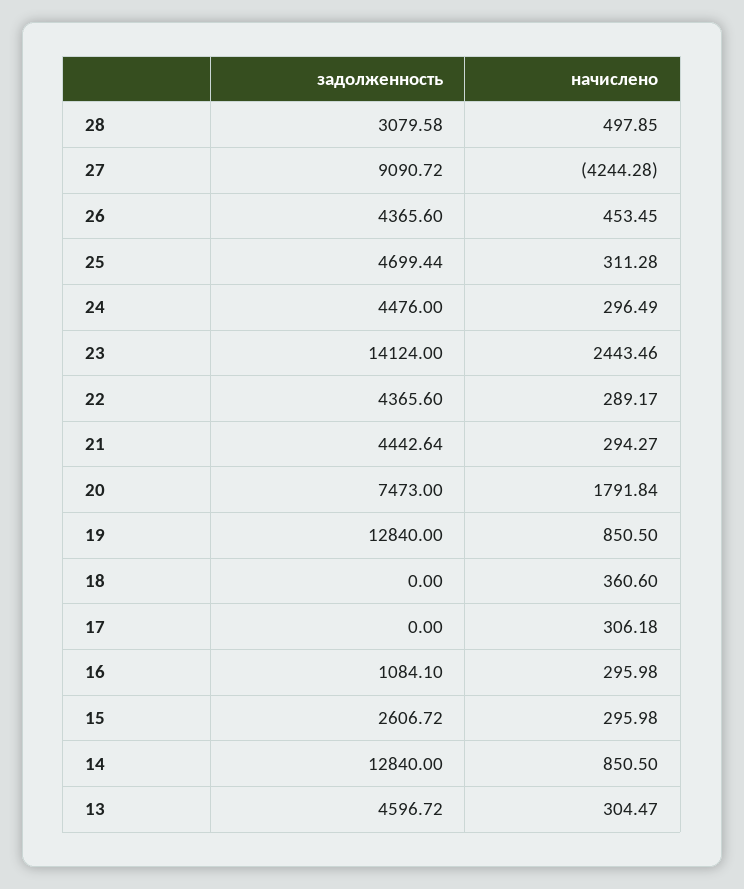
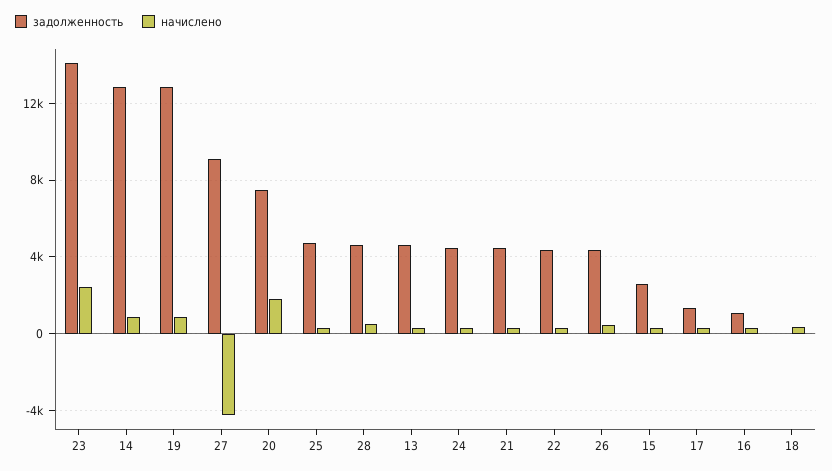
  {
    "задолженность": {
-     "28": 3079.58,
+     "28": 4500,
      "27": 9090.72,
      "26": 4365.6,
      "25": 4699.44,
      "24": 4476,
      "23": 14124,
      "22": 4365.6,
      "21": 4442.64,
      "20": 7473,
      "19": 12840,
      "18": 0,
-     "17": 0,
+     "17": 1500,
      "16": 1084.1,
      "15": 2606.72,
      "14": 12840,
      "13": 4596.72
    },
    "начислено": {
      "28": 497.85,
      "27": -4244.28,
      "26": 453.45,
      "25": 311.28,
      "24": 296.49,
      "23": 2443.46,
      "22": 289.17,
      "21": 294.27,
      "20": 1791.84,
      "19": 850.5,
      "18": 360.6,
      "17": 306.18,
      "16": 295.98,
      "15": 295.98,
      "14": 850.5,
      "13": 304.47
    }
  }

